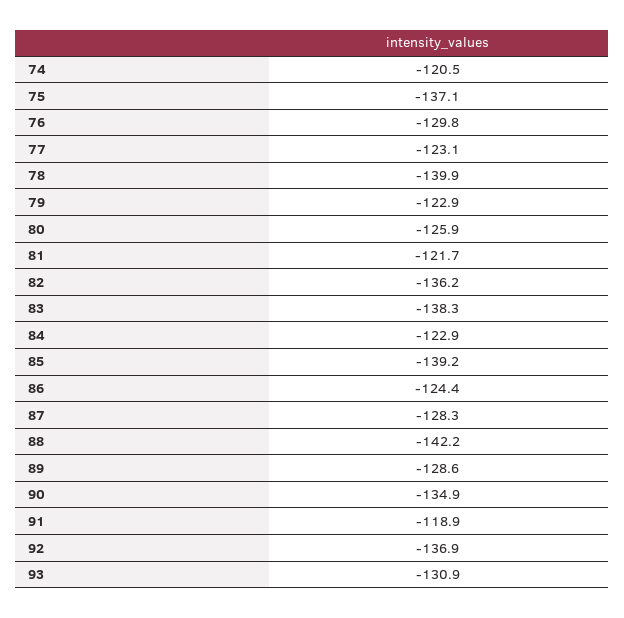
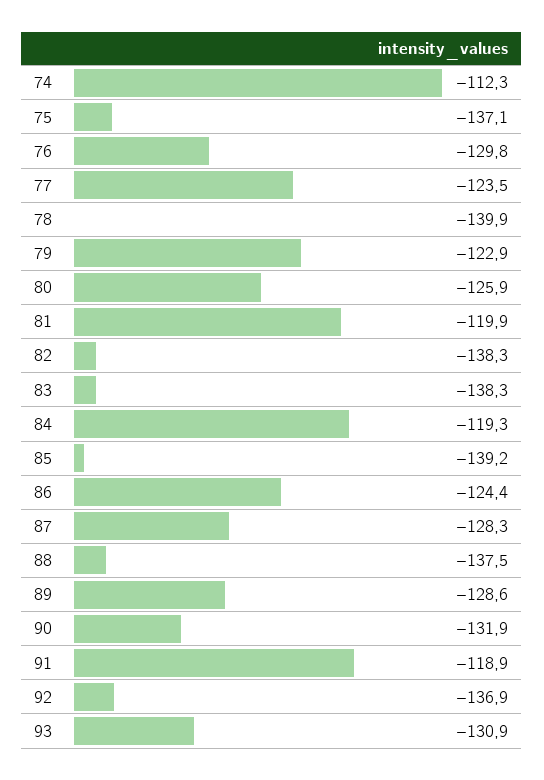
  {
-   "74": -120.5,
+   "74": -112.3,
    "75": -137.1,
    "76": -129.8,
-   "77": -123.1,
+   "77": -123.5,
    "78": -139.9,
    "79": -122.9,
    "80": -125.9,
-   "81": -121.7,
+   "81": -119.9,
-   "82": -136.2,
+   "82": -138.3,
    "83": -138.3,
-   "84": -122.9,
+   "84": -119.3,
    "85": -139.2,
    "86": -124.4,
    "87": -128.3,
-   "88": -142.2,
+   "88": -137.5,
    "89": -128.6,
-   "90": -134.9,
+   "90": -131.9,
    "91": -118.9,
    "92": -136.9,
    "93": -130.9
  }

